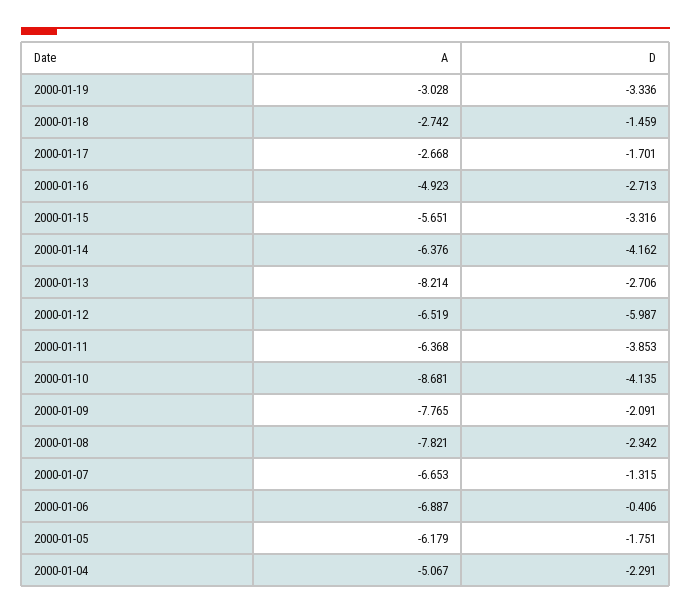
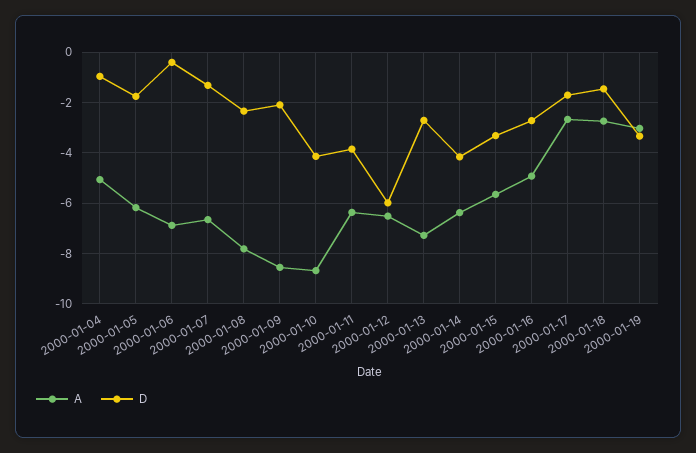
  {
    "A": {
      "2000-01-19": -3.028,
      "2000-01-18": -2.742,
      "2000-01-17": -2.668,
      "2000-01-16": -4.923,
      "2000-01-15": -5.651,
      "2000-01-14": -6.376,
-     "2000-01-13": -8.214,
+     "2000-01-13": -7.25,
      "2000-01-12": -6.519,
      "2000-01-11": -6.368,
      "2000-01-10": -8.681,
-     "2000-01-09": -7.765,
+     "2000-01-09": -8.5,
      "2000-01-08": -7.821,
      "2000-01-07": -6.653,
      "2000-01-06": -6.887,
      "2000-01-05": -6.179,
      "2000-01-04": -5.067
    },
    "D": {
      "2000-01-19": -3.336,
      "2000-01-18": -1.459,
      "2000-01-17": -1.701,
      "2000-01-16": -2.713,
      "2000-01-15": -3.316,
      "2000-01-14": -4.162,
      "2000-01-13": -2.706,
      "2000-01-12": -5.987,
      "2000-01-11": -3.853,
      "2000-01-10": -4.135,
      "2000-01-09": -2.091,
      "2000-01-08": -2.342,
      "2000-01-07": -1.315,
      "2000-01-06": -0.406,
      "2000-01-05": -1.751,
-     "2000-01-04": -2.291
+     "2000-01-04": -1
    }
  }

